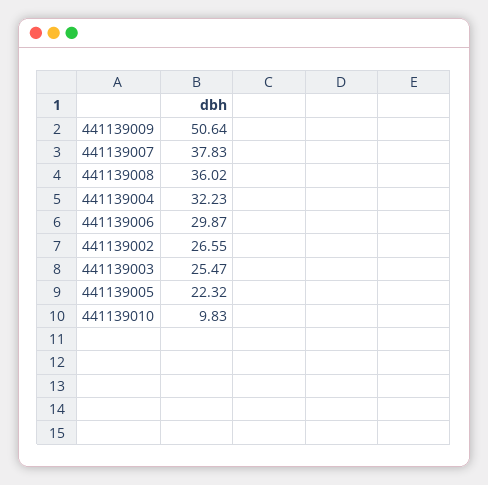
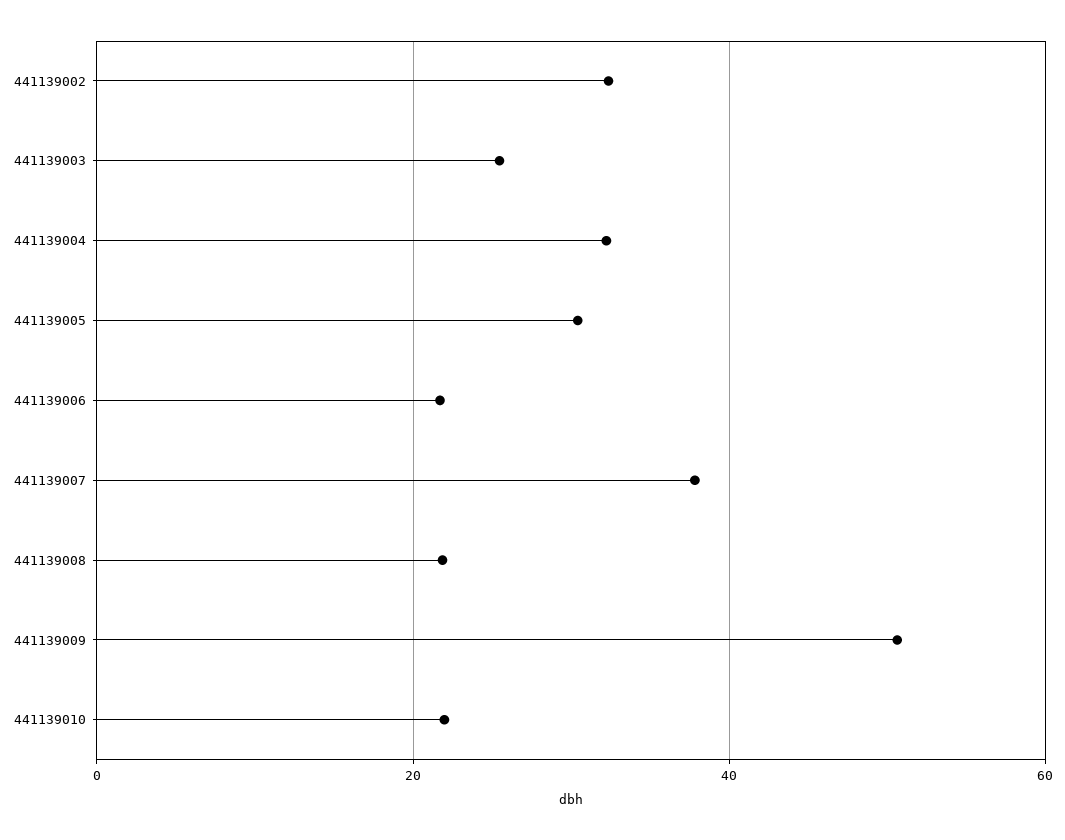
  {
    "441139009": 50.64,
    "441139007": 37.83,
-   "441139008": 36.02,
+   "441139008": 22,
    "441139004": 32.23,
-   "441139006": 29.87,
+   "441139006": 22,
-   "441139002": 26.55,
+   "441139002": 32,
    "441139003": 25.47,
-   "441139005": 22.32,
+   "441139005": 30,
-   "441139010": 9.83
+   "441139010": 22
  }

